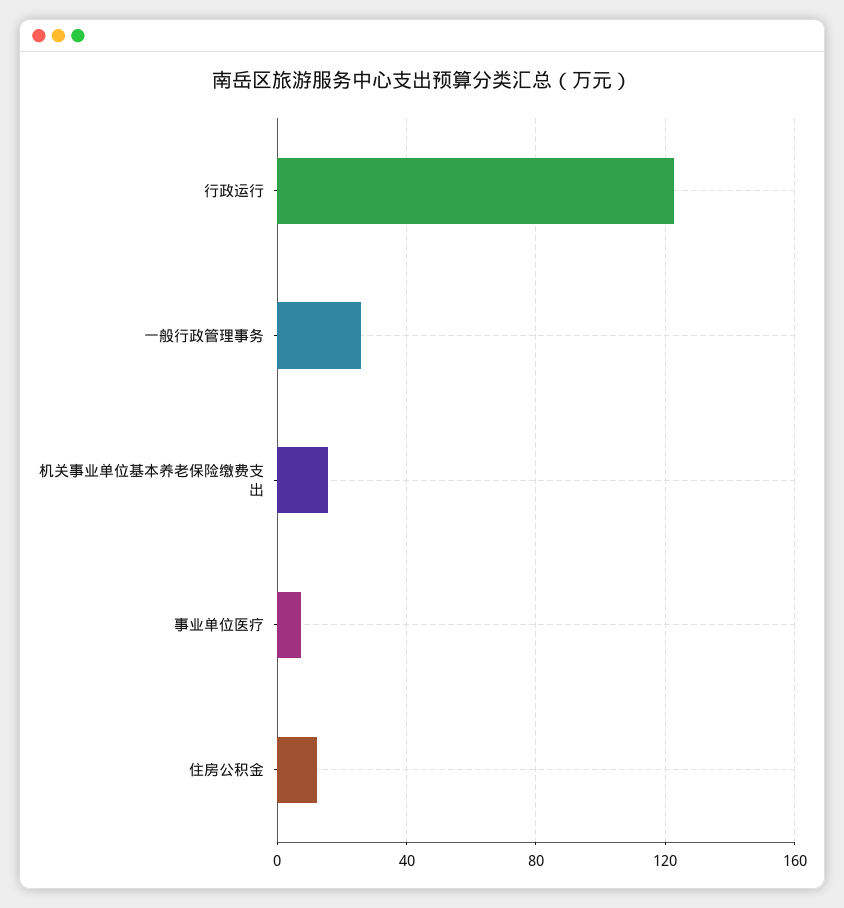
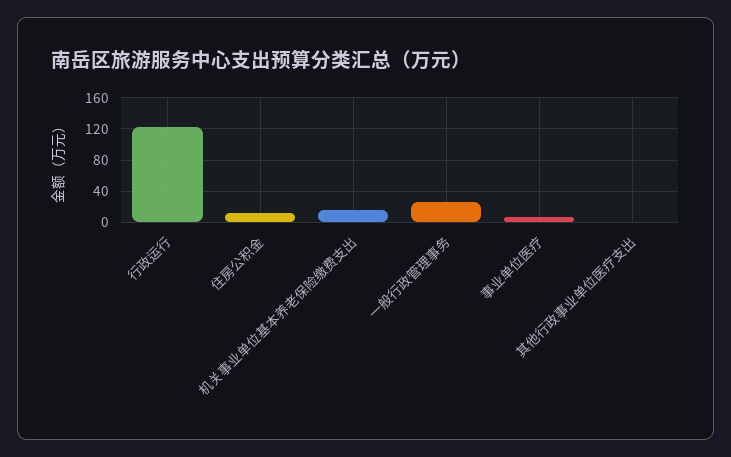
  {
    "行政运行": 125,
    "一般行政管理事务": 25,
    "机关事业单位基本养老保险缴费支出": 15,
    "事业单位医疗": 5,
-   "住房公积金": 10
+   "住房公积金": 10,
+   "其他行政事业单位医疗支出": 0
  }

